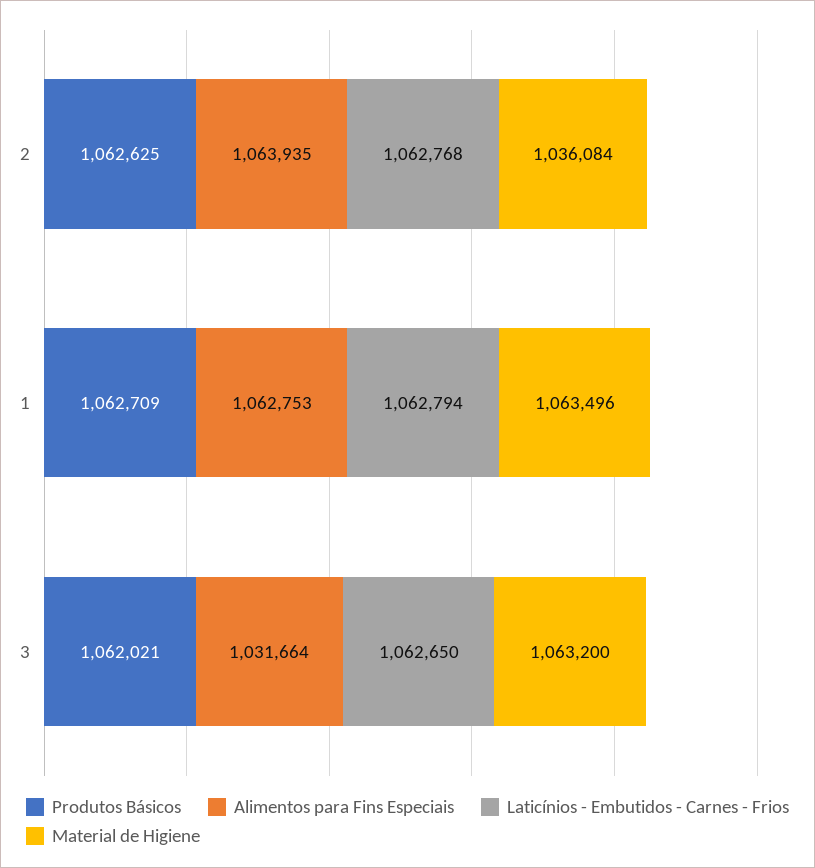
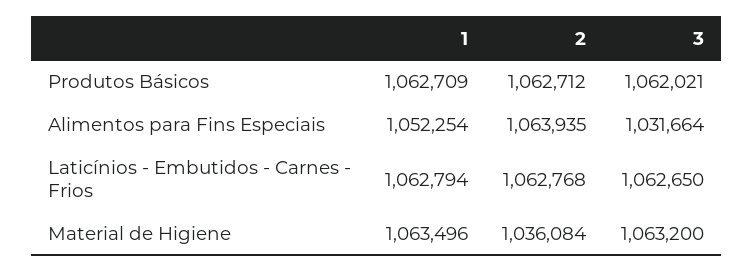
  {
    "Produtos Básicos": {
-     "2": 1062625,
+     "2": 1062712,
      "1": 1062709,
      "3": 1062021
    },
    "Alimentos para Fins Especiais": {
      "2": 1063935,
-     "1": 1062753,
+     "1": 1052254,
      "3": 1031664
    },
    "Laticínios - Embutidos - Carnes - Frios": {
      "2": 1062768,
      "1": 1062794,
      "3": 1062650
    },
    "Material de Higiene": {
      "2": 1036084,
      "1": 1063496,
      "3": 1063200
    }
  }

